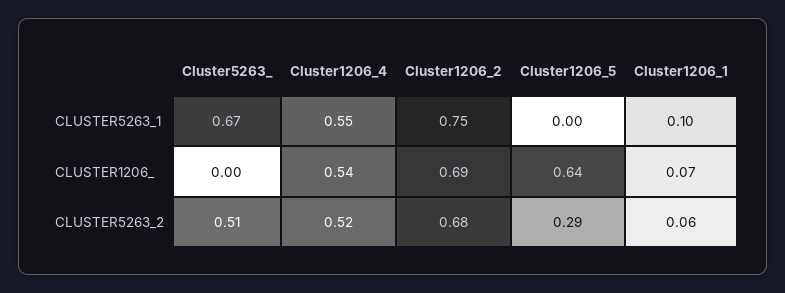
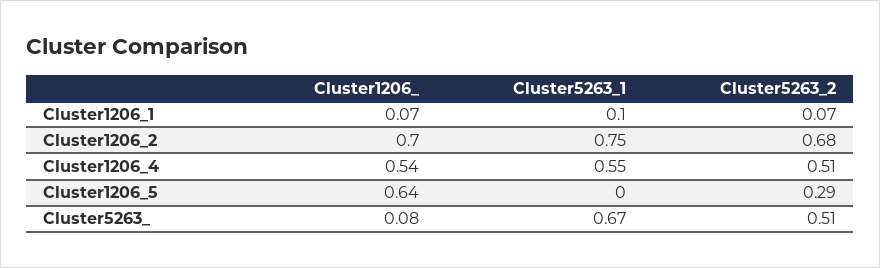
  {
    "Cluster5263_": {
      "CLUSTER5263_1": 0.67,
-     "CLUSTER1206_": 0,
+     "CLUSTER1206_": 0.08,
      "CLUSTER5263_2": 0.51
    },
    "Cluster1206_4": {
      "CLUSTER5263_1": 0.55,
      "CLUSTER1206_": 0.54,
-     "CLUSTER5263_2": 0.52
+     "CLUSTER5263_2": 0.51
    },
    "Cluster1206_2": {
      "CLUSTER5263_1": 0.75,
-     "CLUSTER1206_": 0.69,
+     "CLUSTER1206_": 0.7,
      "CLUSTER5263_2": 0.68
    },
    "Cluster1206_5": {
      "CLUSTER5263_1": 0,
      "CLUSTER1206_": 0.64,
      "CLUSTER5263_2": 0.29
    },
    "Cluster1206_1": {
      "CLUSTER5263_1": 0.1,
      "CLUSTER1206_": 0.07,
-     "CLUSTER5263_2": 0.06
+     "CLUSTER5263_2": 0.07
    }
  }

